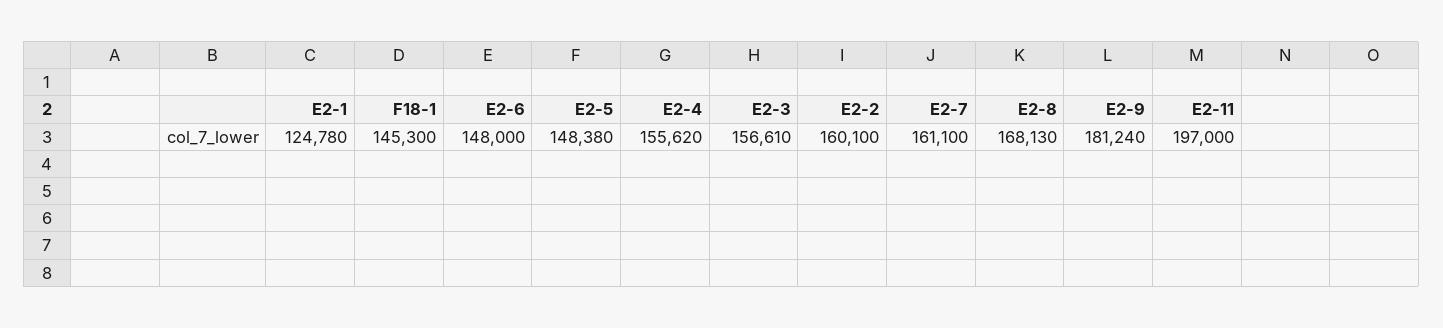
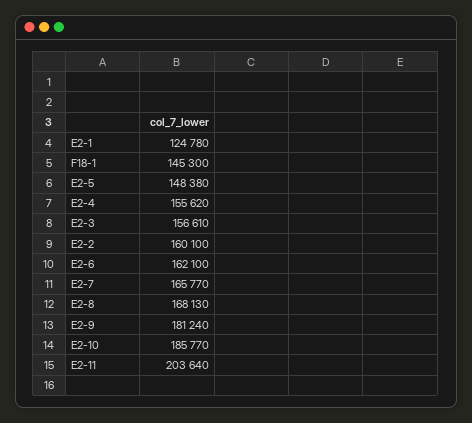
  {
    "E2-1": 124780,
    "F18-1": 145300,
-   "E2-6": 148000,
+   "E2-6": 162100,
    "E2-5": 148380,
    "E2-4": 155620,
    "E2-3": 156610,
    "E2-2": 160100,
-   "E2-7": 161100,
+   "E2-7": 165770,
    "E2-8": 168130,
    "E2-9": 181240,
-   "E2-11": 197000
+   "E2-11": 203640,
+   "E2-10": 185770
  }

